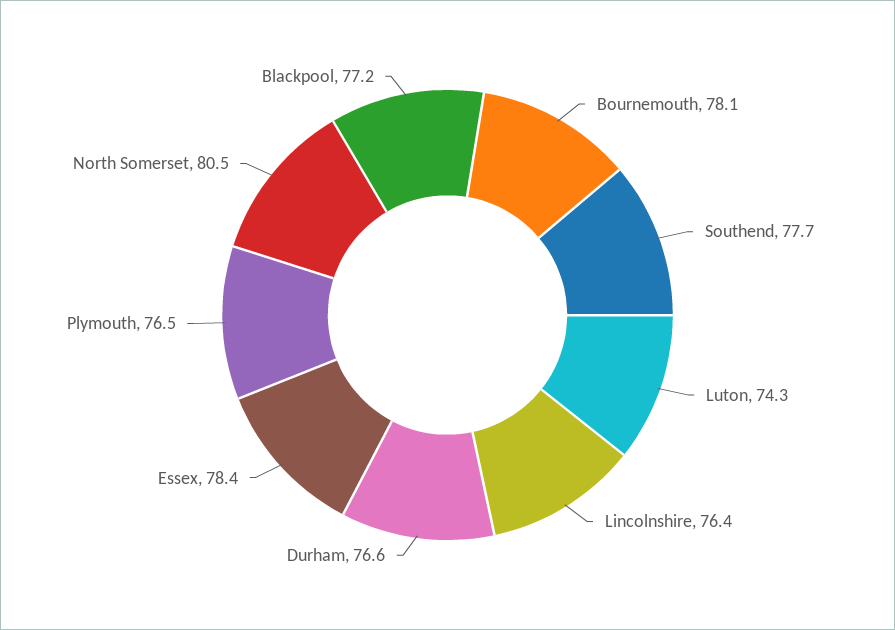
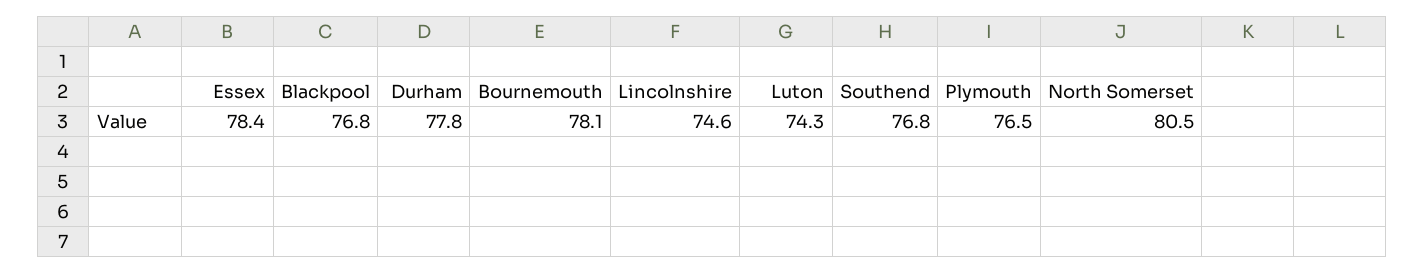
  {
    "Bournemouth": 78.1,
-   "Southend": 77.7,
+   "Southend": 76.8,
    "Luton": 74.3,
-   "Lincolnshire": 76.4,
+   "Lincolnshire": 74.6,
-   "Durham": 76.6,
+   "Durham": 77.8,
    "Essex": 78.4,
    "Plymouth": 76.5,
    "North Somerset": 80.5,
-   "Blackpool": 77.2
+   "Blackpool": 76.8
  }

